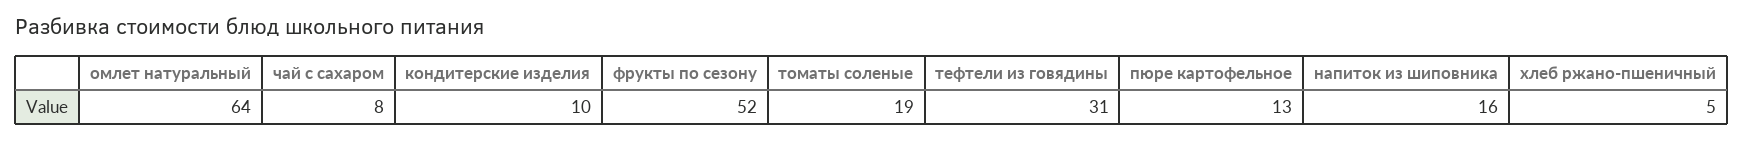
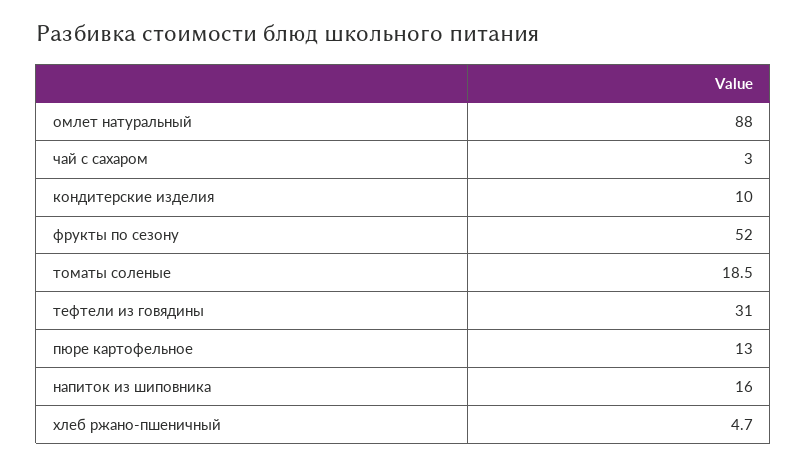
  {
-   "омлет натуральный": 64,
+   "омлет натуральный": 88,
-   "чай с сахаром": 8,
+   "чай с сахаром": 3,
    "кондитерские изделия": 10,
    "фрукты по сезону": 52,
    "томаты соленые": 18.5,
    "тефтели из говядины": 31,
    "пюре картофельное": 13,
    "напиток из шиповника": 16,
    "хлеб ржано-пшеничный": 4.7
  }

